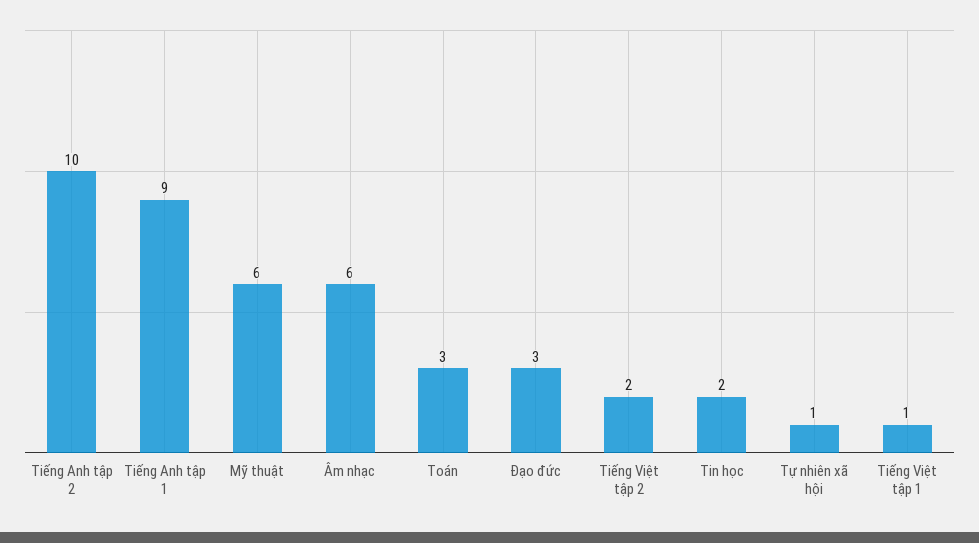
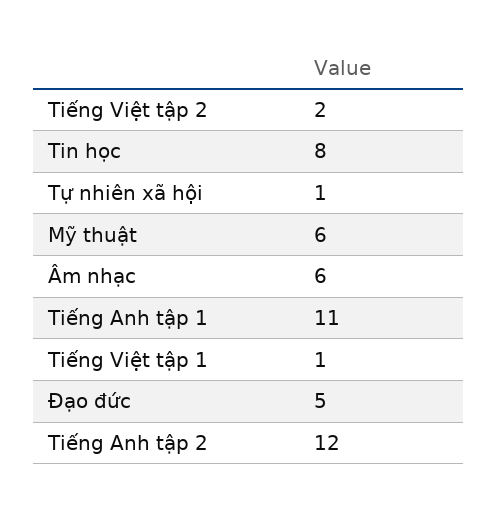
  {
-   "Tiếng Anh tập 2": 10,
+   "Tiếng Anh tập 2": 12,
-   "Tiếng Anh tập 1": 9,
+   "Tiếng Anh tập 1": 11,
    "Mỹ thuật": 6,
    "Âm nhạc": 6,
-   "Toán": 3,
-   "Đạo đức": 3,
+   "Đạo đức": 5,
    "Tiếng Việt tập 2": 2,
-   "Tin học": 2,
+   "Tin học": 8,
    "Tự nhiên xã hội": 1,
    "Tiếng Việt tập 1": 1
  }

